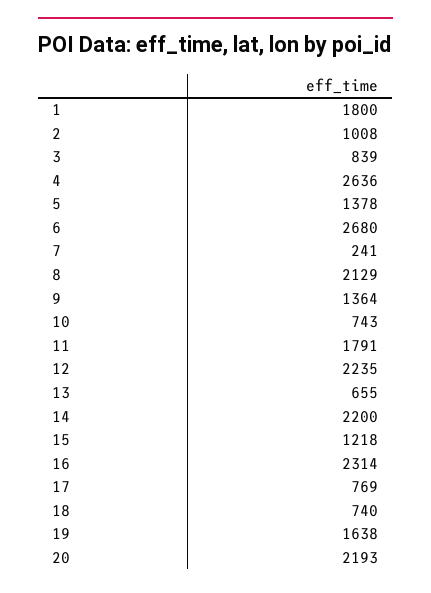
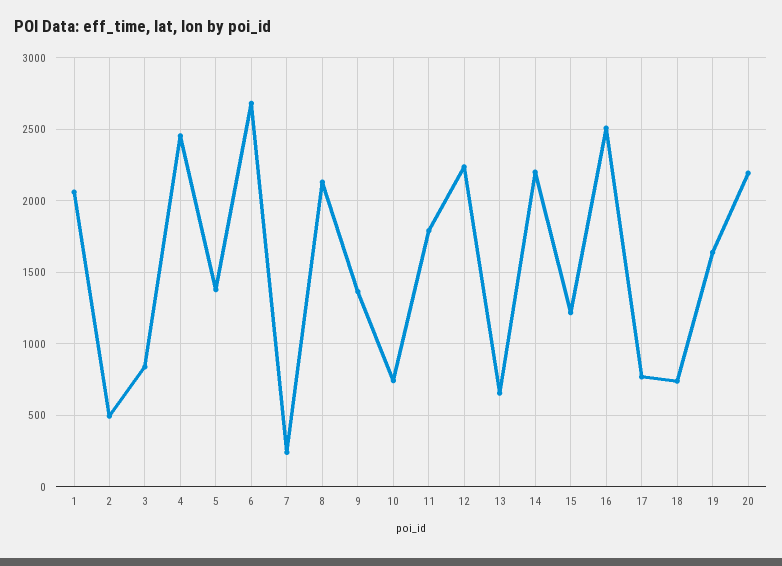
  {
-   "1": 1800,
+   "1": 2050,
-   "2": 1008,
+   "2": 500,
    "3": 839,
-   "4": 2636,
+   "4": 2450,
    "5": 1378,
    "6": 2680,
    "7": 241,
    "8": 2129,
    "9": 1364,
    "10": 743,
    "11": 1791,
    "12": 2235,
    "13": 655,
    "14": 2200,
    "15": 1218,
-   "16": 2314,
+   "16": 2500,
    "17": 769,
    "18": 740,
    "19": 1638,
    "20": 2193
  }

